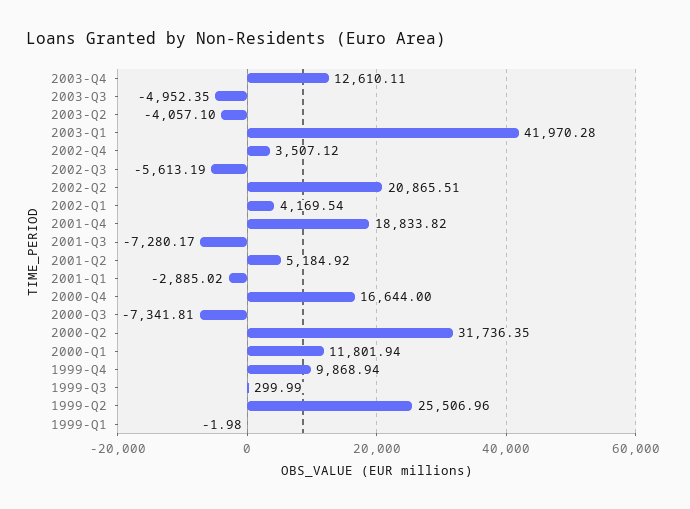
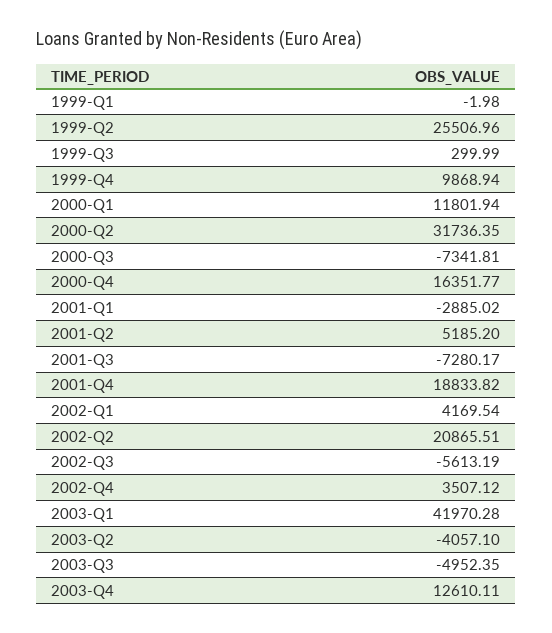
  {
    "2003-Q4": 12610.11,
    "2003-Q3": -4952.35,
    "2003-Q2": -4057.1,
    "2003-Q1": 41970.28,
    "2002-Q4": 3507.12,
    "2002-Q3": -5613.19,
    "2002-Q2": 20865.51,
    "2002-Q1": 4169.54,
    "2001-Q4": 18833.82,
    "2001-Q3": -7280.17,
-   "2001-Q2": 5184.92,
+   "2001-Q2": 5185.2,
    "2001-Q1": -2885.02,
-   "2000-Q4": 16644,
+   "2000-Q4": 16351.77,
    "2000-Q3": -7341.81,
    "2000-Q2": 31736.35,
    "2000-Q1": 11801.94,
    "1999-Q4": 9868.94,
    "1999-Q3": 299.99,
    "1999-Q2": 25506.96,
    "1999-Q1": -1.98
  }

